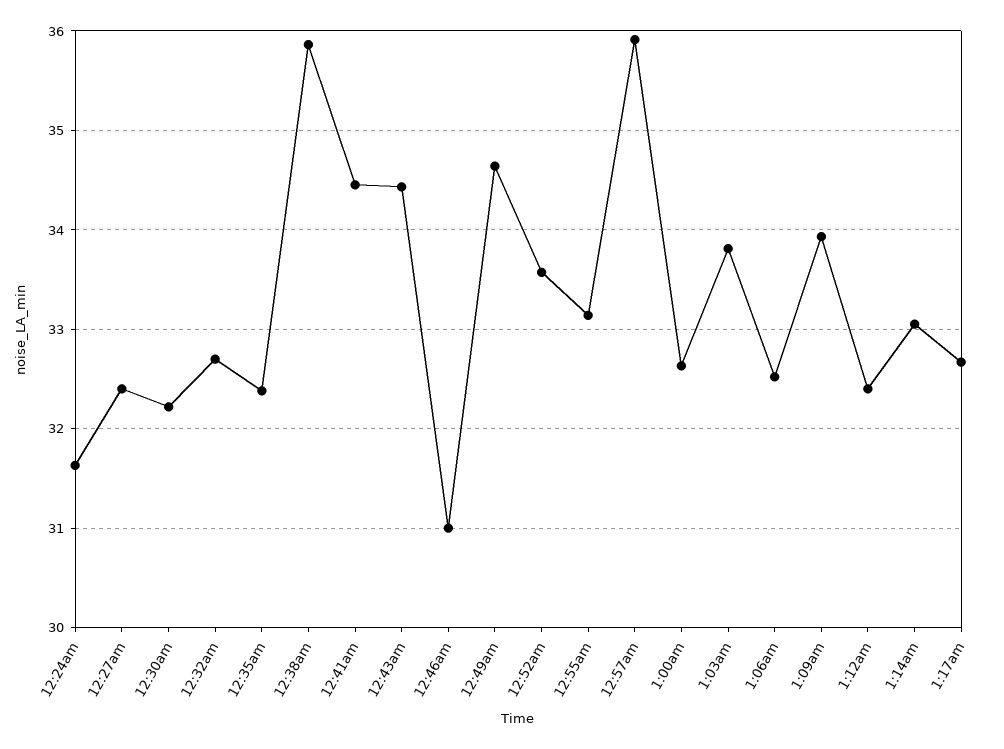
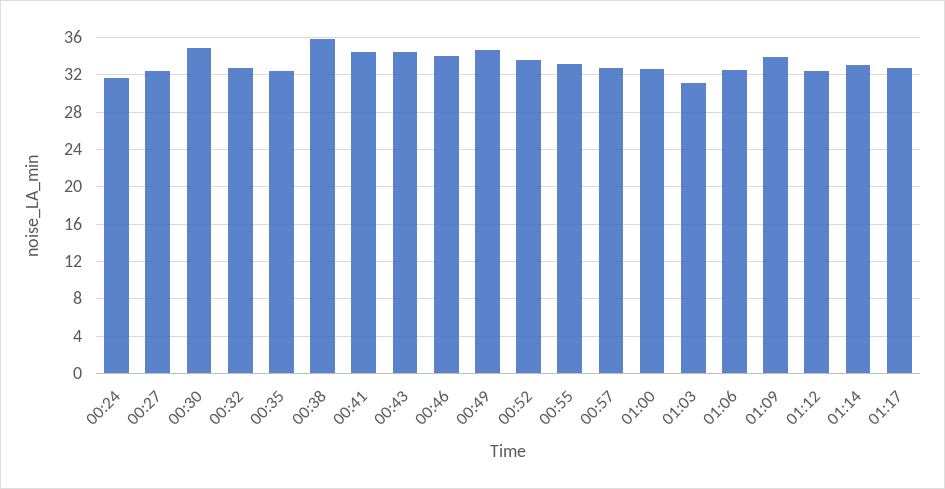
  {
    "12:24am": 31.6,
    "12:27am": 32.4,
-   "12:30am": 32.2,
+   "12:30am": 35,
    "12:32am": 32.7,
    "12:35am": 32.4,
    "12:38am": 35.9,
    "12:41am": 34.5,
    "12:43am": 34.4,
-   "12:46am": 31,
+   "12:46am": 34,
    "12:49am": 34.6,
    "12:52am": 33.6,
    "12:55am": 33.1,
-   "12:57am": 35.9,
+   "12:57am": 33,
    "1:00am": 32.6,
-   "1:03am": 33.8,
+   "1:03am": 31,
    "1:06am": 32.5,
    "1:09am": 33.9,
    "1:12am": 32.4,
    "1:14am": 33.1,
    "1:17am": 32.7
  }

